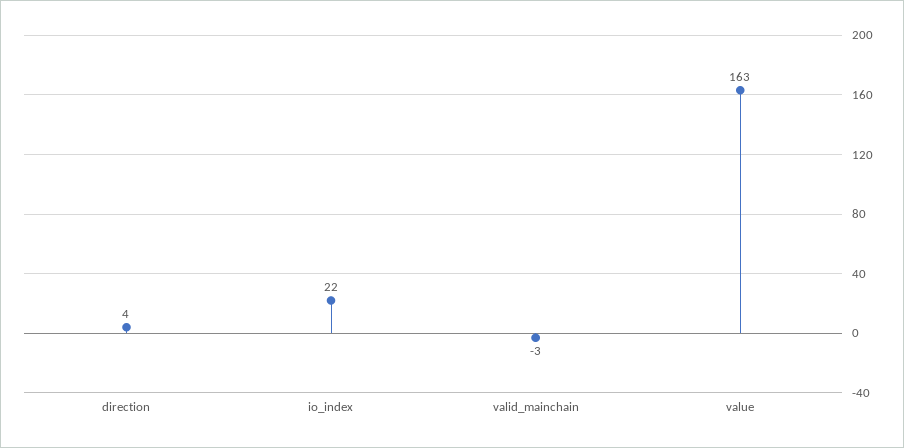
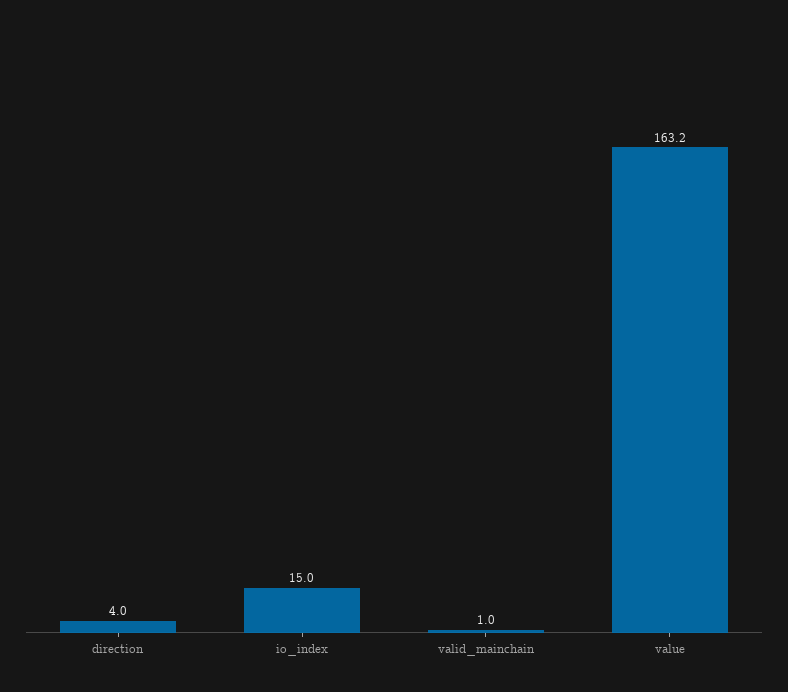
  {
    "direction": 4,
-   "io_index": 22,
+   "io_index": 15,
-   "valid_mainchain": -3,
+   "valid_mainchain": 1,
    "value": 163.2
  }

